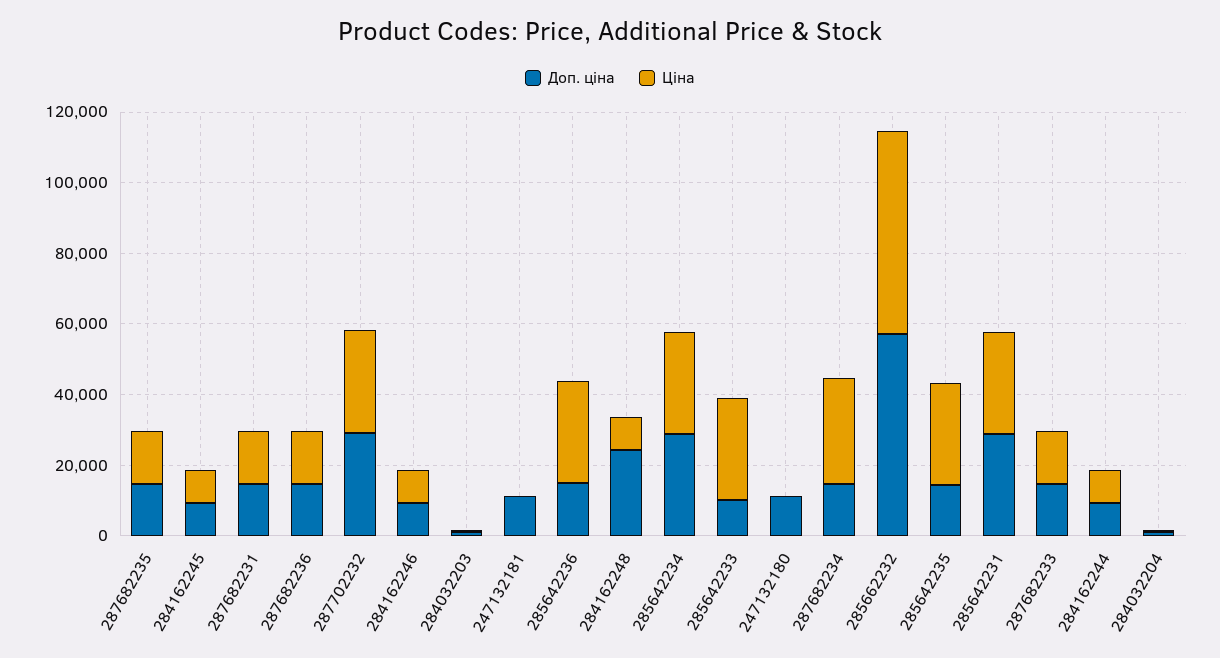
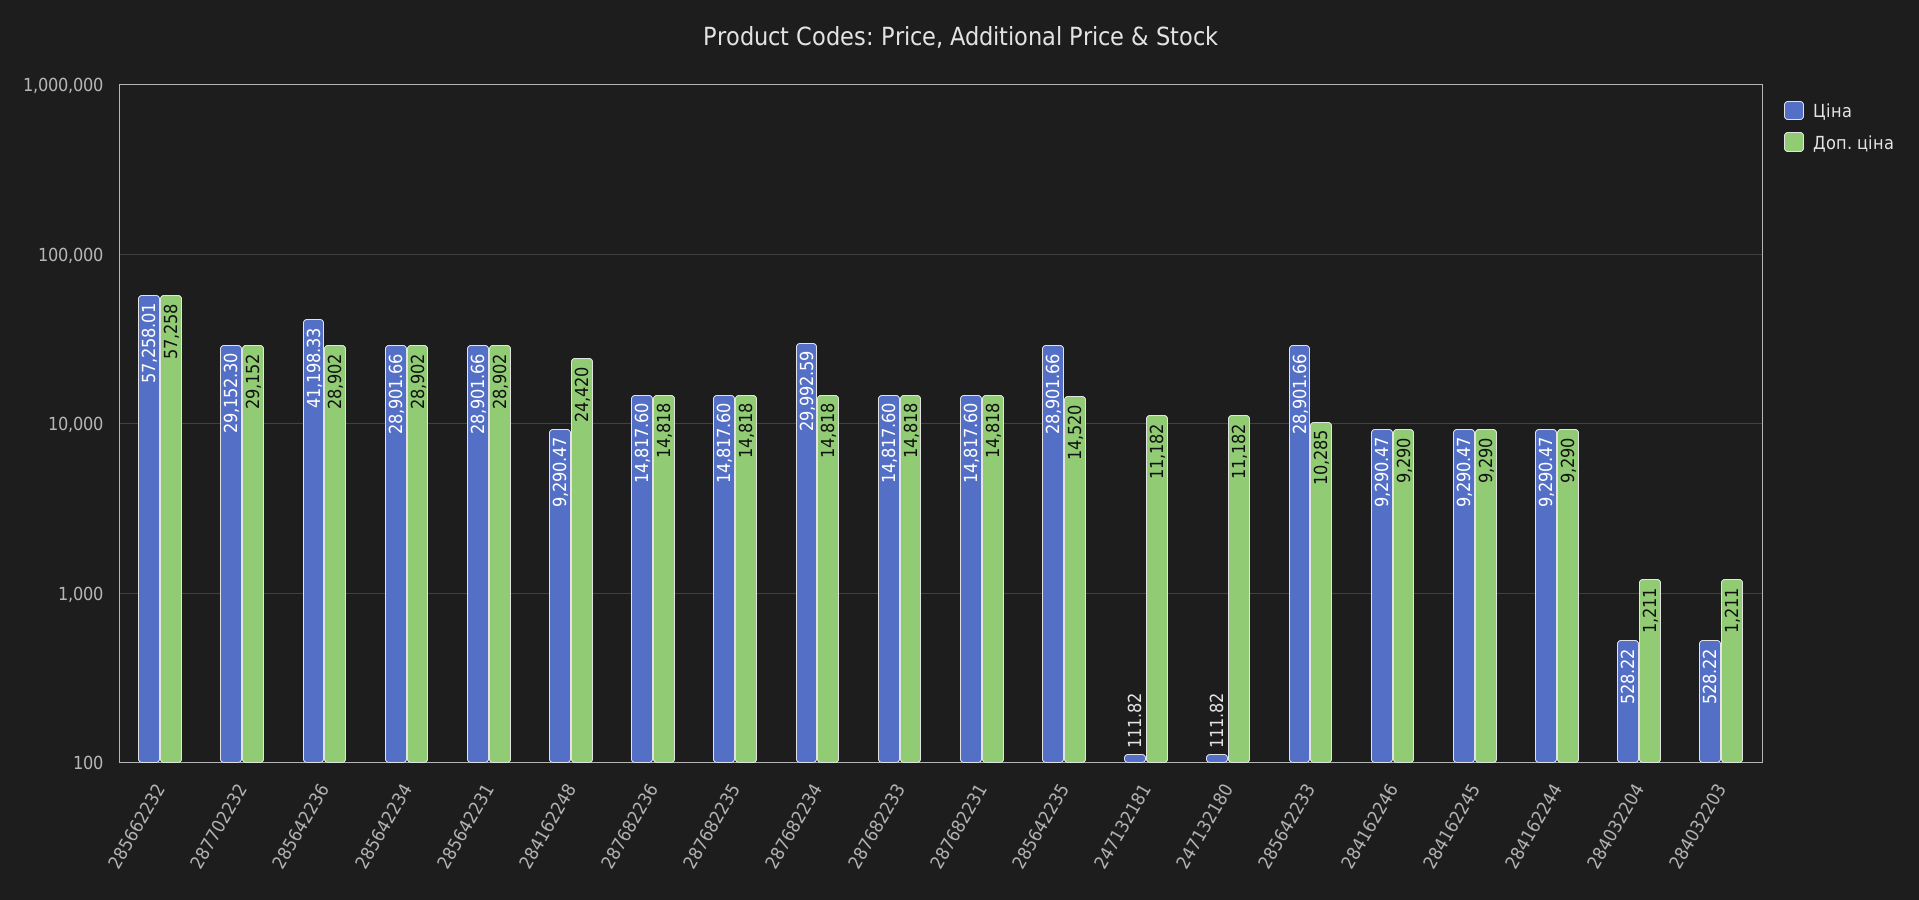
  {
    "Доп. ціна": {
      "287682235": 14818,
      "284162245": 9290,
      "287682231": 14818,
      "287682236": 14818,
      "287702232": 29152,
      "284162246": 9290,
      "284032203": 1211,
      "247132181": 11182,
-     "285642236": 15000,
+     "285642236": 28902,
      "284162248": 24420,
      "285642234": 28902,
      "285642233": 10285,
      "247132180": 11182,
      "287682234": 14818,
      "285662232": 57258,
      "285642235": 14520,
      "285642231": 28902,
      "287682233": 14818,
      "284162244": 9290,
      "284032204": 1211
    },
    "Ціна": {
      "287682235": 14817.6,
      "284162245": 9290.47,
      "287682231": 14817.6,
      "287682236": 14817.6,
      "287702232": 29152.3,
      "284162246": 9290.47,
      "284032203": 528.22,
      "247132181": 111.82,
-     "285642236": 30000,
+     "285642236": 41198.33,
      "284162248": 9290.47,
      "285642234": 28901.66,
      "285642233": 28901.66,
      "247132180": 111.82,
      "287682234": 29992.59,
      "285662232": 57258.01,
      "285642235": 28901.66,
      "285642231": 28901.66,
      "287682233": 14817.6,
      "284162244": 9290.47,
      "284032204": 528.22
    }
  }

